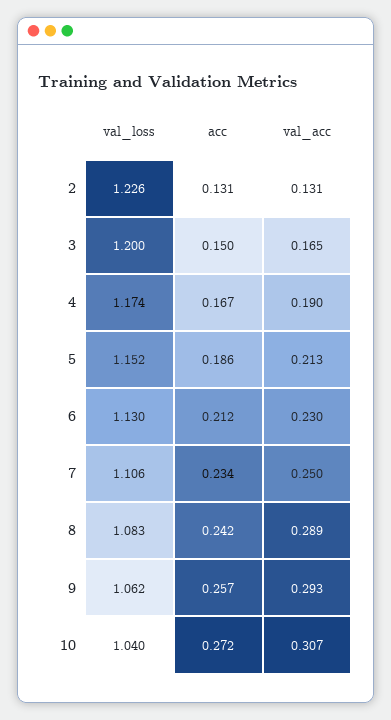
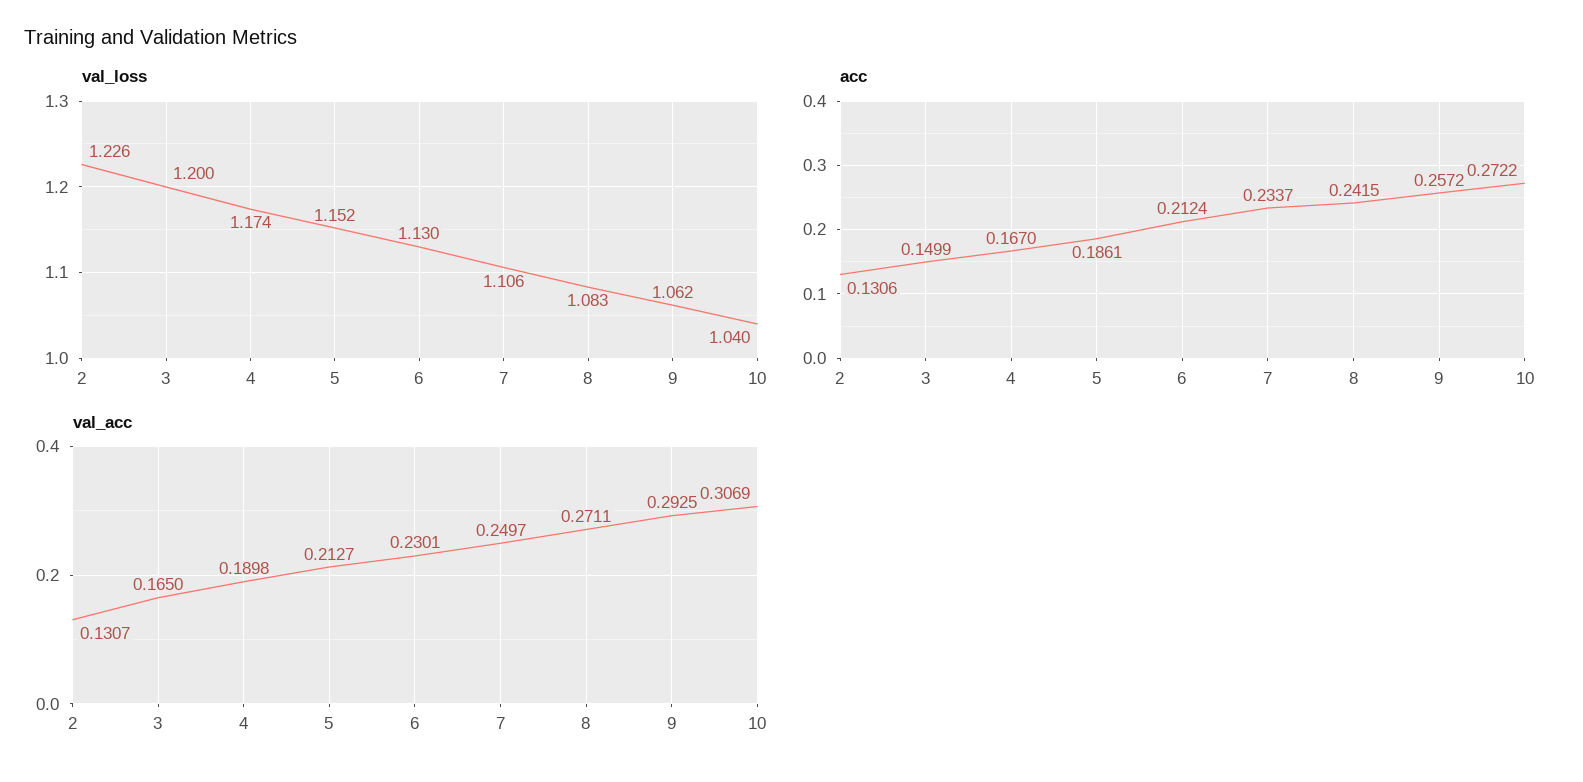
  {
    "val_loss": {
      "2": 1.226,
      "3": 1.2,
      "4": 1.174,
      "5": 1.152,
      "6": 1.13,
      "7": 1.106,
      "8": 1.083,
      "9": 1.062,
      "10": 1.04
    },
    "acc": {
      "2": 0.1306,
      "3": 0.1499,
      "4": 0.167,
      "5": 0.1861,
      "6": 0.2124,
      "7": 0.2337,
      "8": 0.2415,
      "9": 0.2572,
      "10": 0.2722
    },
    "val_acc": {
      "2": 0.1307,
      "3": 0.165,
      "4": 0.1898,
      "5": 0.2127,
      "6": 0.2301,
      "7": 0.2497,
-     "8": 0.289,
+     "8": 0.2711,
      "9": 0.2925,
      "10": 0.3069
    }
  }

